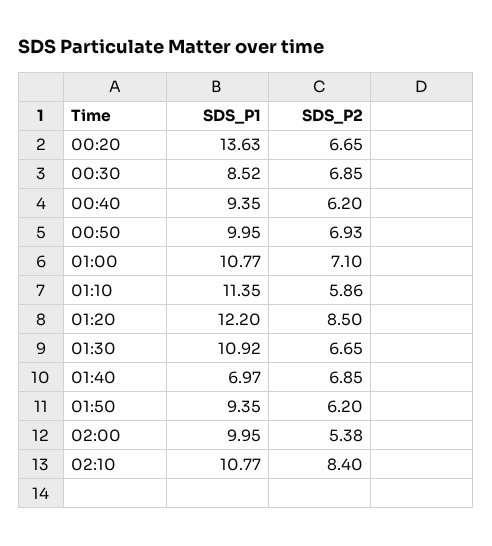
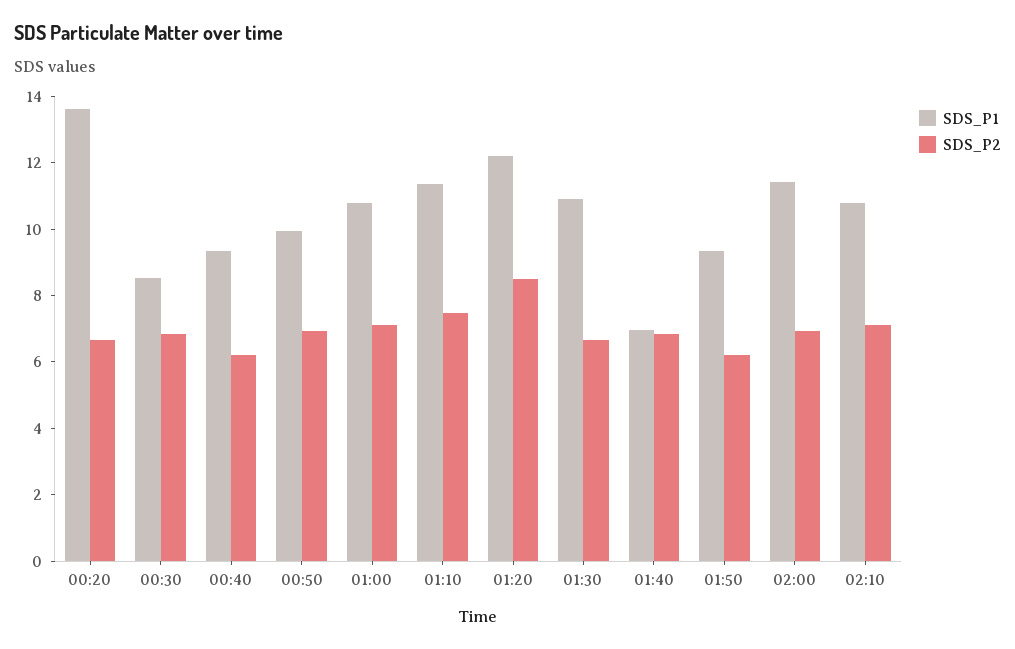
  {
    "SDS_P1": {
      "00:20": 13.63,
      "00:30": 8.52,
      "00:40": 9.35,
      "00:50": 9.95,
      "01:00": 10.77,
      "01:10": 11.35,
      "01:20": 12.2,
      "01:30": 10.92,
      "01:40": 6.97,
      "01:50": 9.35,
-     "02:00": 9.95,
+     "02:00": 11.5,
      "02:10": 10.77
    },
    "SDS_P2": {
      "00:20": 6.65,
      "00:30": 6.85,
      "00:40": 6.2,
      "00:50": 6.93,
      "01:00": 7.1,
-     "01:10": 5.86,
+     "01:10": 7.5,
      "01:20": 8.5,
      "01:30": 6.65,
      "01:40": 6.85,
      "01:50": 6.2,
-     "02:00": 5.38,
+     "02:00": 7,
-     "02:10": 8.4
+     "02:10": 7
    }
  }

